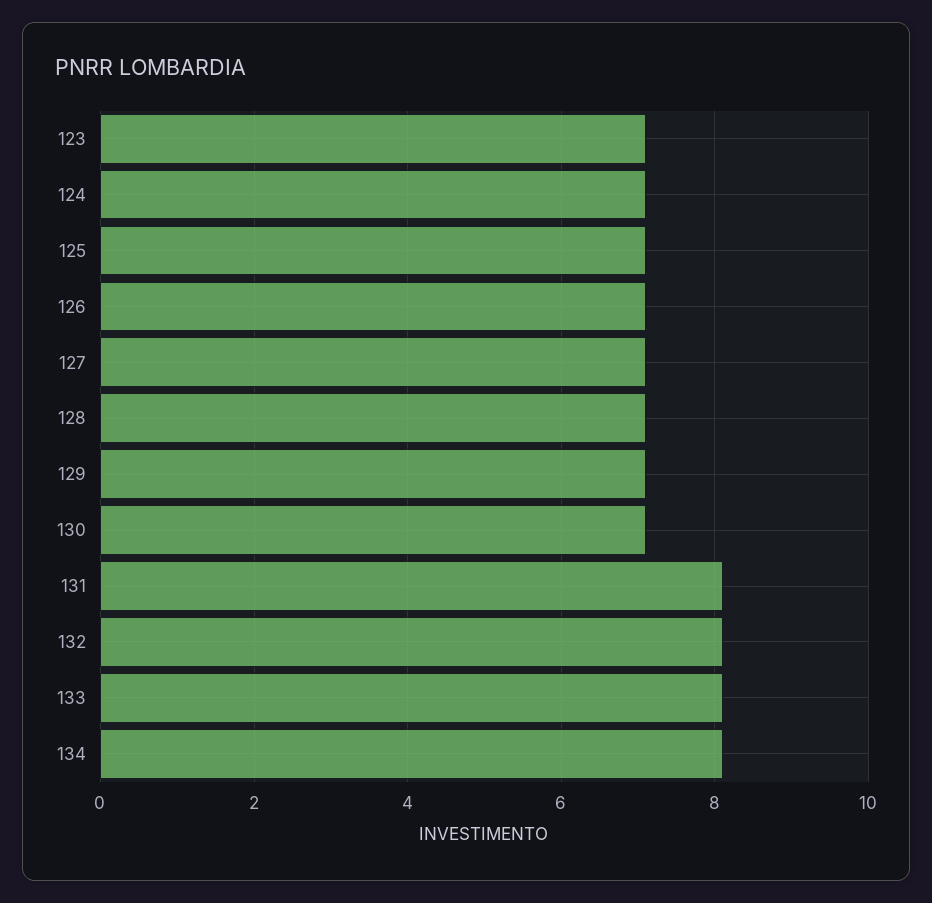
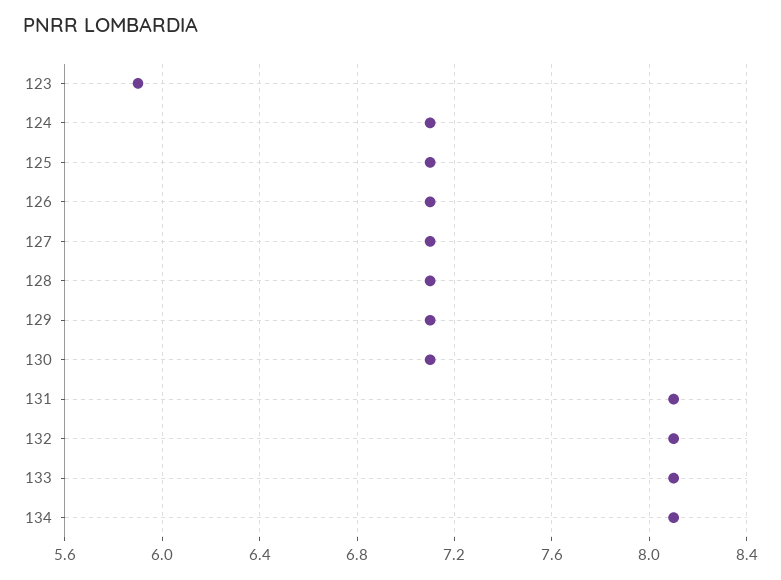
  {
-   "123": 7,
+   "123": 5.9,
    "124": 7.1,
    "125": 7.1,
    "126": 7.1,
    "127": 7.1,
    "128": 7.1,
    "129": 7.1,
    "130": 7.1,
    "131": 8.1,
    "132": 8.1,
    "133": 8.1,
    "134": 8.1
  }

